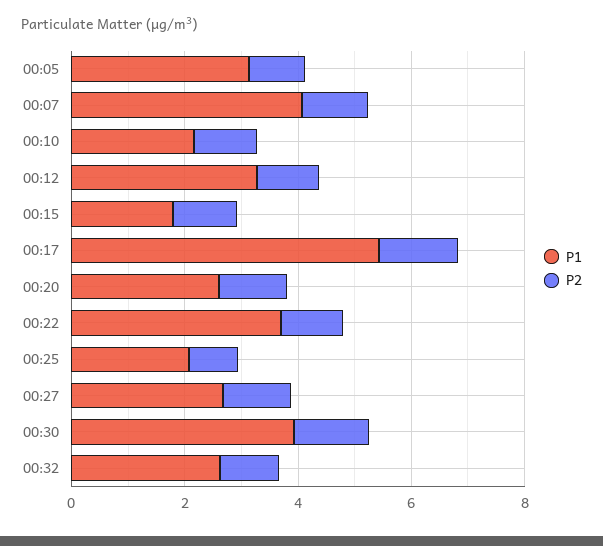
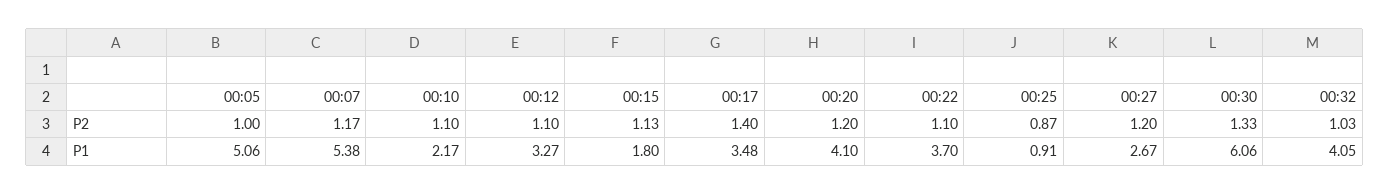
  {
    "P1": {
-     "00:05": 3,
+     "00:05": 5.06,
-     "00:07": 4,
+     "00:07": 5.38,
      "00:10": 2.17,
      "00:12": 3.27,
      "00:15": 1.8,
-     "00:17": 5.5,
+     "00:17": 3.48,
-     "00:20": 2.5,
+     "00:20": 4.1,
      "00:22": 3.7,
-     "00:25": 2,
+     "00:25": 0.91,
      "00:27": 2.67,
-     "00:30": 4,
+     "00:30": 6.06,
-     "00:32": 2.5
+     "00:32": 4.05
    },
    "P2": {
      "00:05": 1,
      "00:07": 1.17,
      "00:10": 1.1,
      "00:12": 1.1,
      "00:15": 1.13,
      "00:17": 1.4,
      "00:20": 1.2,
      "00:22": 1.1,
      "00:25": 0.87,
      "00:27": 1.2,
      "00:30": 1.33,
      "00:32": 1.03
    }
  }

